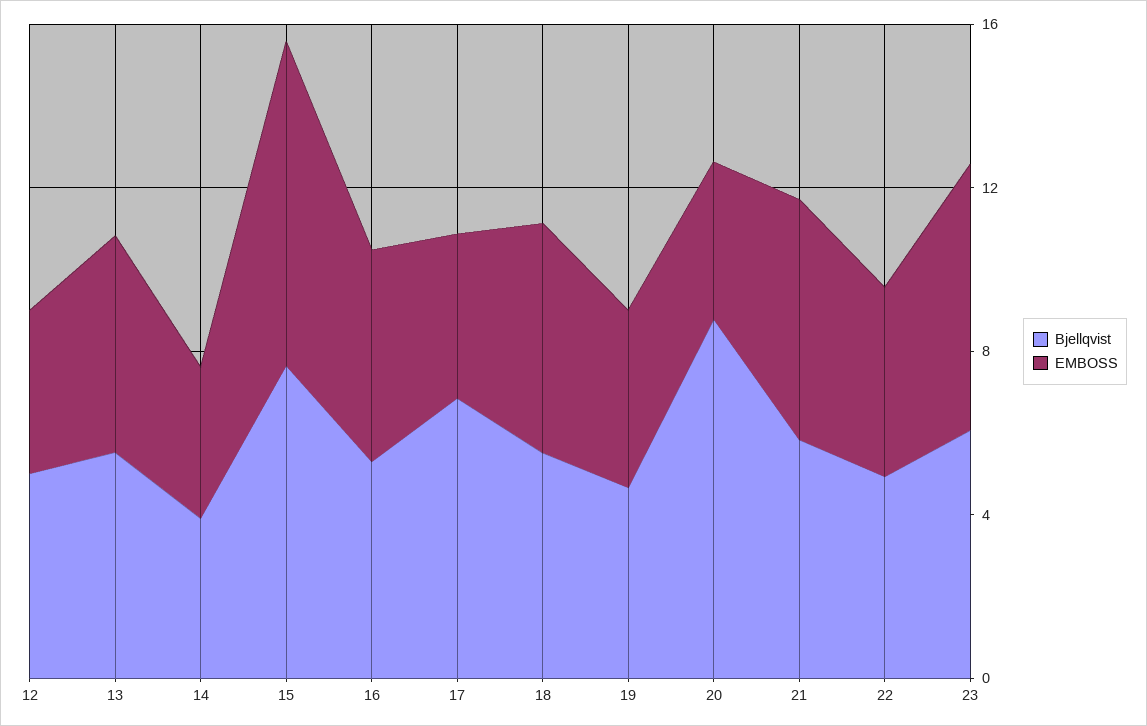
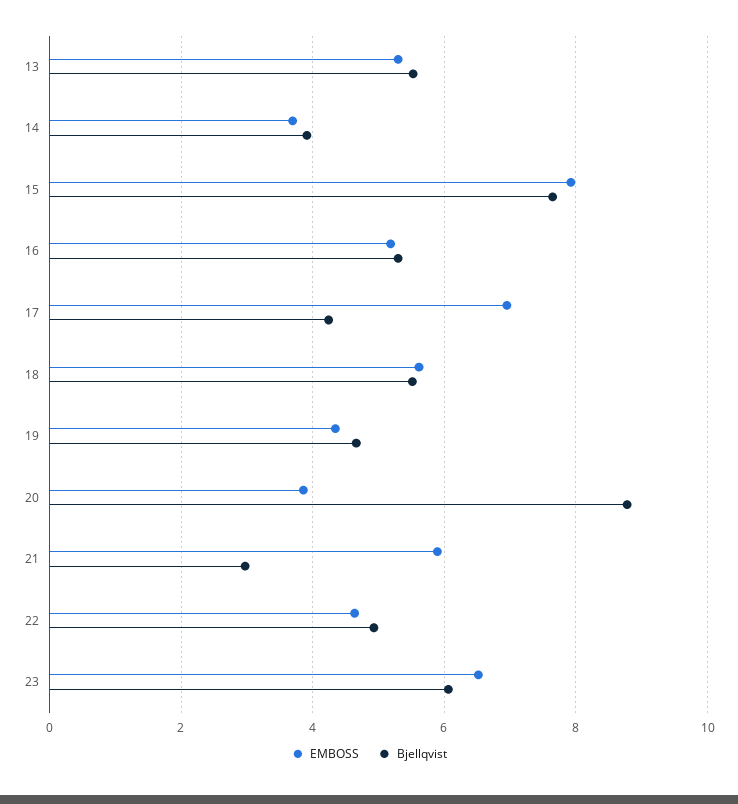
  {
    "Bjellqvist": {
-     "12": 5,
      "13": 5.6,
      "14": 4,
      "15": 7.6,
      "16": 5.2,
-     "17": 7,
+     "17": 4.2,
      "18": 5.6,
      "19": 4.6,
      "20": 8.8,
-     "21": 6,
+     "21": 3,
      "22": 5,
      "23": 6
    },
    "EMBOSS": {
-     "12": 4,
      "13": 5.2,
      "14": 3.6,
      "15": 8,
      "16": 5.2,
-     "17": 4,
+     "17": 7,
      "18": 5.6,
      "19": 4.4,
      "20": 3.8,
      "21": 5.8,
      "22": 4.6,
      "23": 6.6
    }
  }

